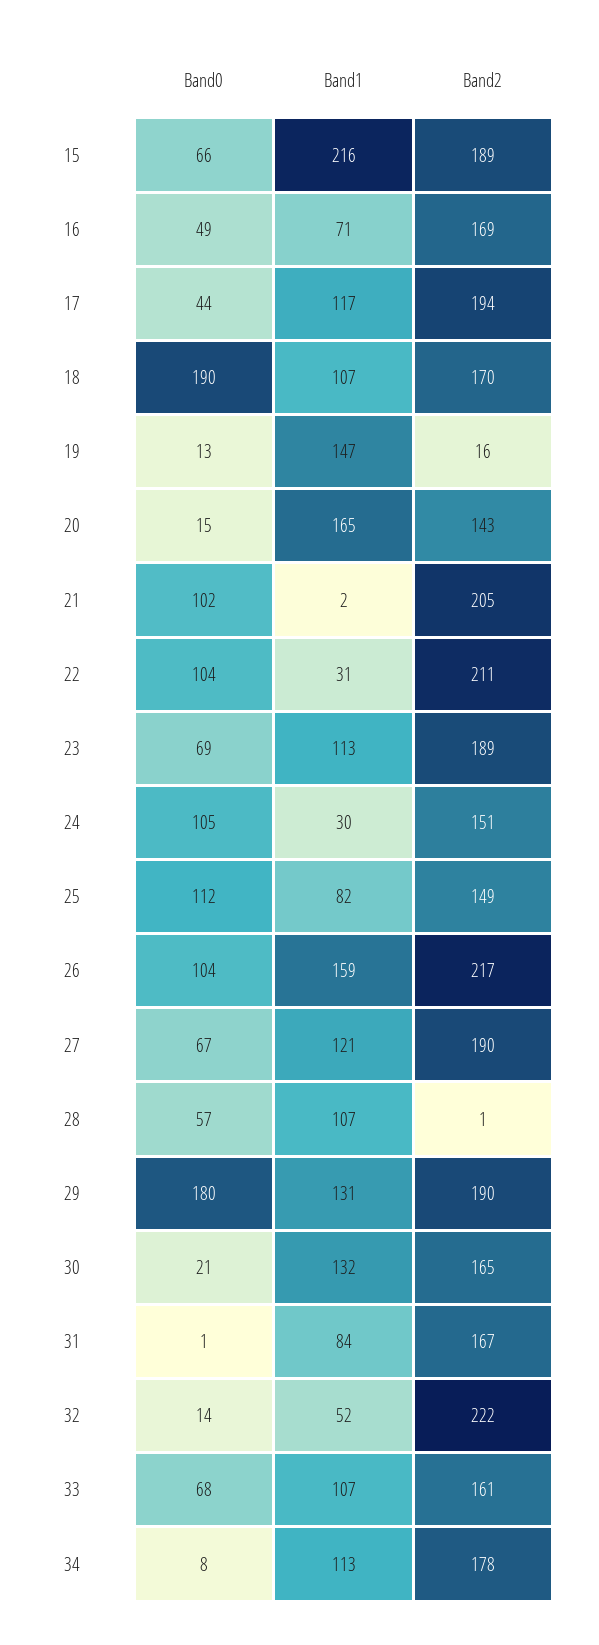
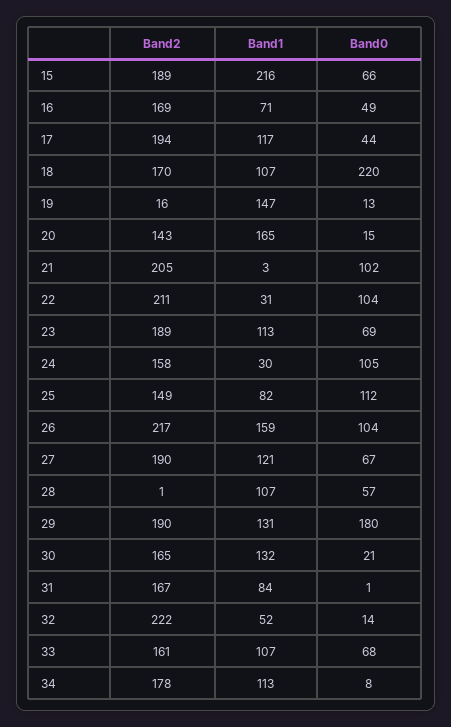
  {
    "Band0": {
      "15": 66,
      "16": 49,
      "17": 44,
-     "18": 190,
+     "18": 220,
      "19": 13,
      "20": 15,
      "21": 102,
      "22": 104,
      "23": 69,
      "24": 105,
      "25": 112,
      "26": 104,
      "27": 67,
      "28": 57,
      "29": 180,
      "30": 21,
      "31": 1,
      "32": 14,
      "33": 68,
      "34": 8
    },
    "Band1": {
      "15": 216,
      "16": 71,
      "17": 117,
      "18": 107,
      "19": 147,
      "20": 165,
-     "21": 2,
+     "21": 3,
      "22": 31,
      "23": 113,
      "24": 30,
      "25": 82,
      "26": 159,
      "27": 121,
      "28": 107,
      "29": 131,
      "30": 132,
      "31": 84,
      "32": 52,
      "33": 107,
      "34": 113
    },
    "Band2": {
      "15": 189,
      "16": 169,
      "17": 194,
      "18": 170,
      "19": 16,
      "20": 143,
      "21": 205,
      "22": 211,
      "23": 189,
-     "24": 151,
+     "24": 158,
      "25": 149,
      "26": 217,
      "27": 190,
      "28": 1,
      "29": 190,
      "30": 165,
      "31": 167,
      "32": 222,
      "33": 161,
      "34": 178
    }
  }

